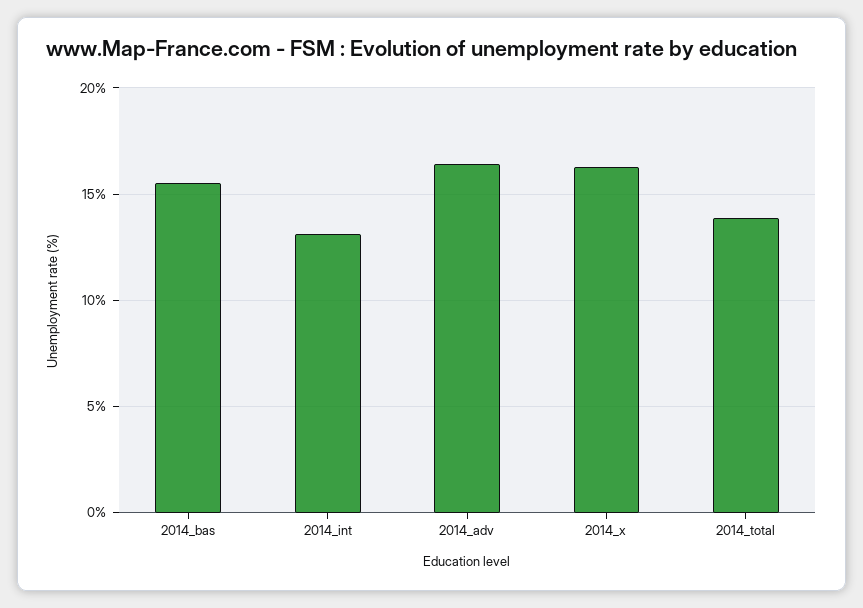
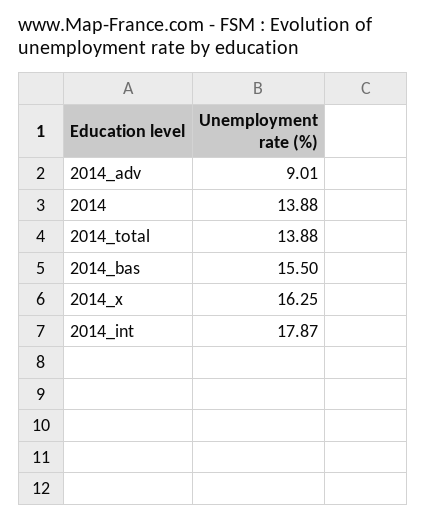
  {
    "2014_bas": 15.5,
-   "2014_int": 13,
+   "2014_int": 17.87,
-   "2014_adv": 16.5,
+   "2014_adv": 9.01,
    "2014_x": 16.25,
-   "2014_total": 13.88
+   "2014_total": 13.88,
+   "2014": 13.88
  }

